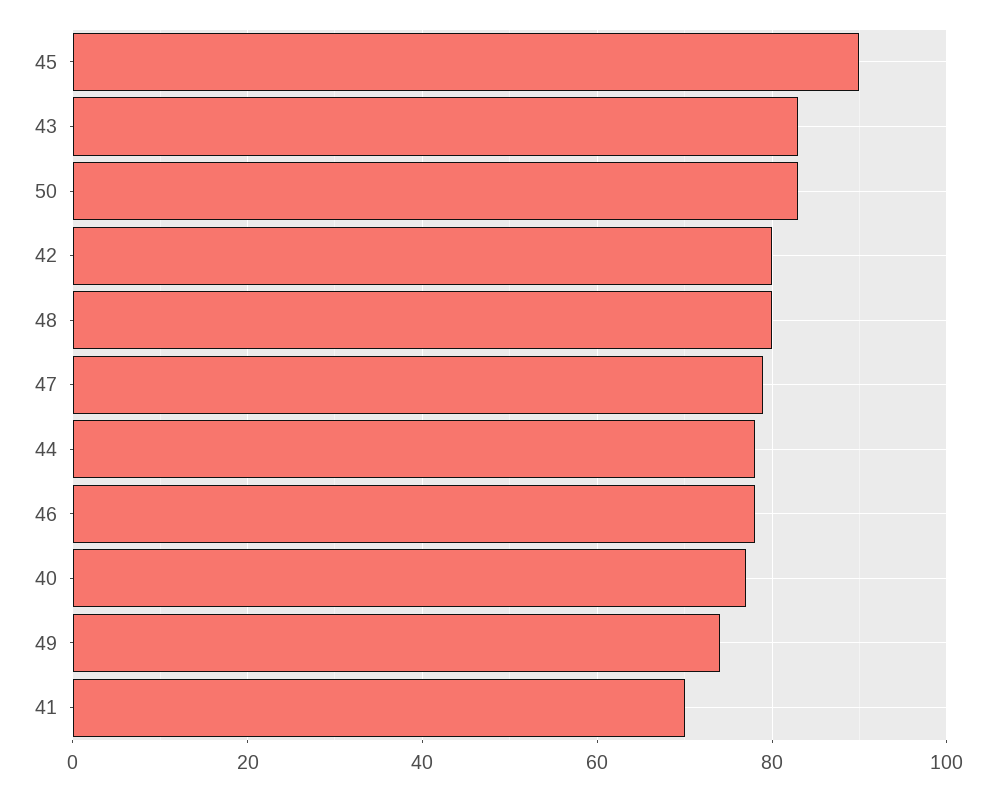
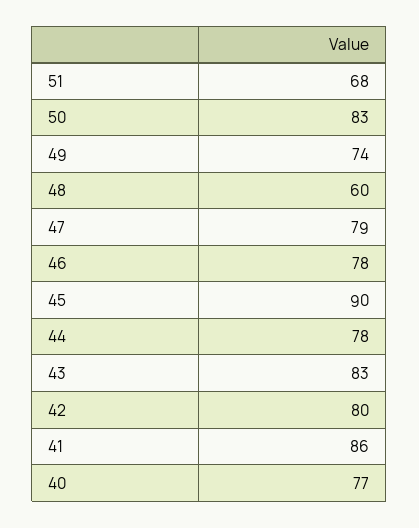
  {
    "45": 90,
    "43": 83,
    "50": 83,
    "42": 80,
-   "48": 80,
+   "48": 60,
    "47": 79,
    "44": 78,
    "46": 78,
    "40": 77,
    "49": 74,
-   "41": 70
+   "41": 86,
+   "51": 68
  }

